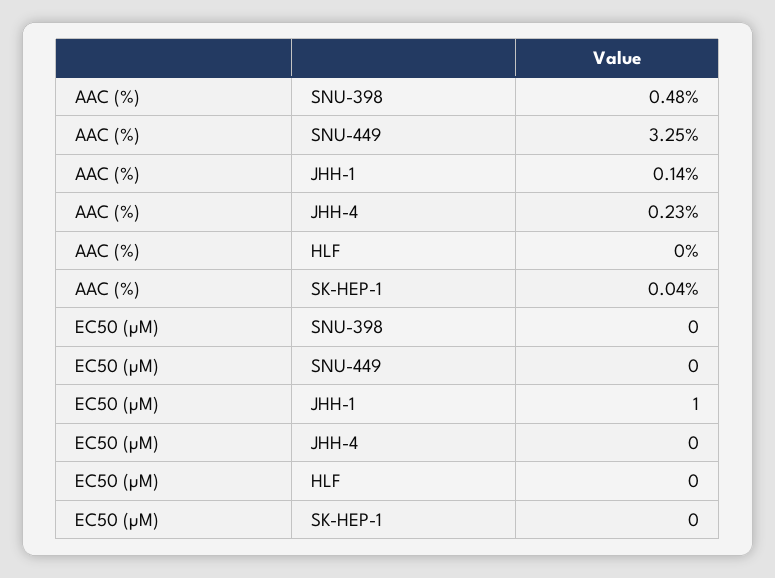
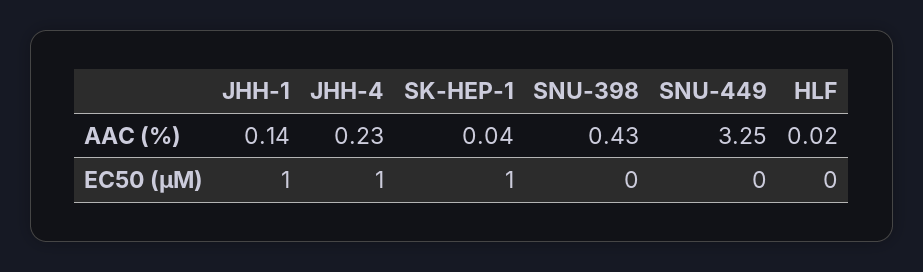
  {
    "AAC (%)": {
-     "SNU-398": 0.48,
+     "SNU-398": 0.43,
      "SNU-449": 3.25,
      "JHH-1": 0.14,
      "JHH-4": 0.23,
-     "HLF": 0,
+     "HLF": 0.02,
      "SK-HEP-1": 0.04
    },
    "EC50 (µM)": {
      "SNU-398": 0,
      "SNU-449": 0,
      "JHH-1": 1,
-     "JHH-4": 0,
+     "JHH-4": 1,
      "HLF": 0,
-     "SK-HEP-1": 0
+     "SK-HEP-1": 1
    }
  }

